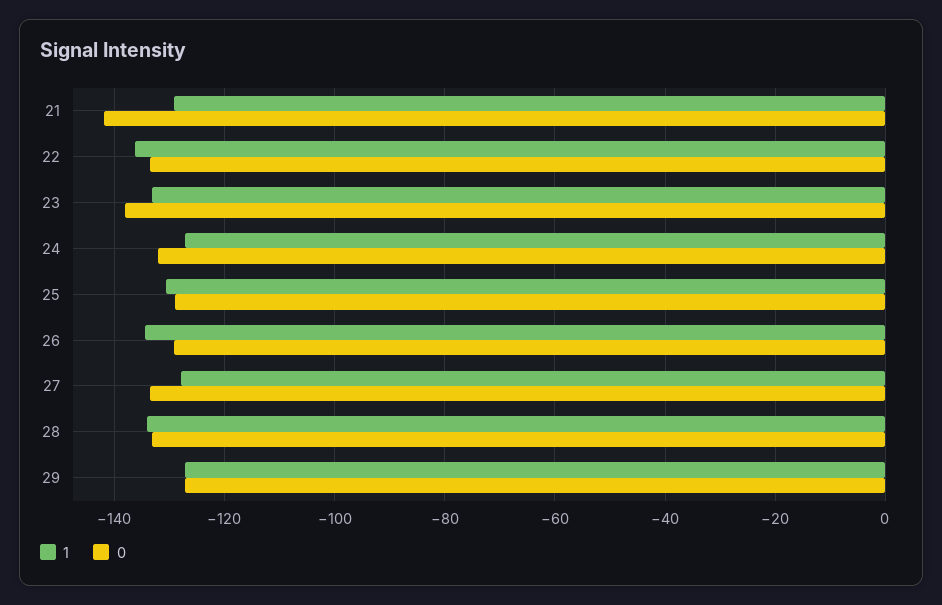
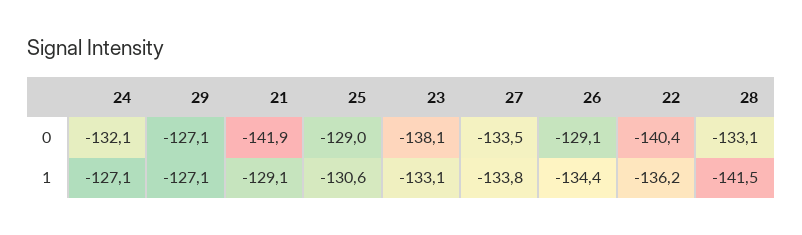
  {
    "1": {
      "21": -129.1,
      "22": -136.2,
      "23": -133.1,
      "24": -127.1,
      "25": -130.6,
      "26": -134.4,
-     "27": -128,
+     "27": -133.8,
-     "28": -134,
+     "28": -141.5,
      "29": -127.1
    },
    "0": {
      "21": -141.9,
-     "22": -134,
+     "22": -140.4,
      "23": -138.1,
      "24": -132.1,
      "25": -129,
      "26": -129.1,
      "27": -133.5,
      "28": -133.1,
      "29": -127.1
    }
  }

